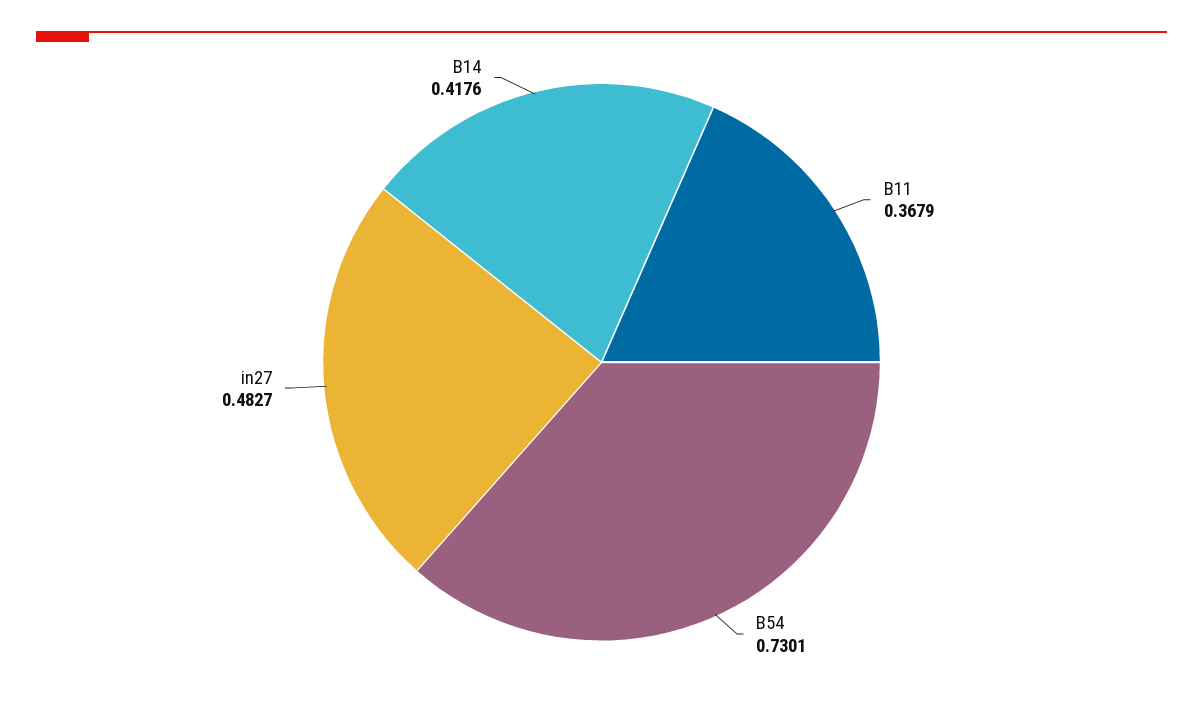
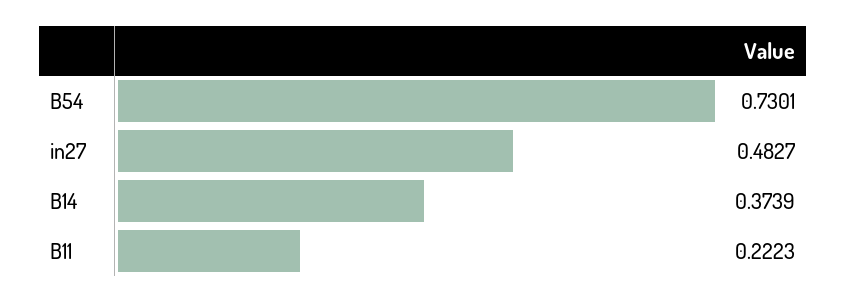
  {
-   "B11": 0.3679,
+   "B11": 0.2223,
    "B54": 0.7301,
    "in27": 0.4827,
-   "B14": 0.4176
+   "B14": 0.3739
  }

